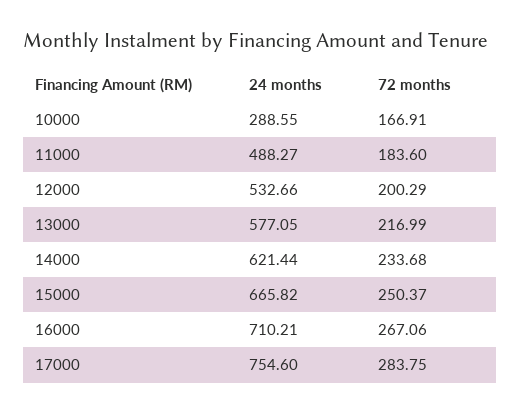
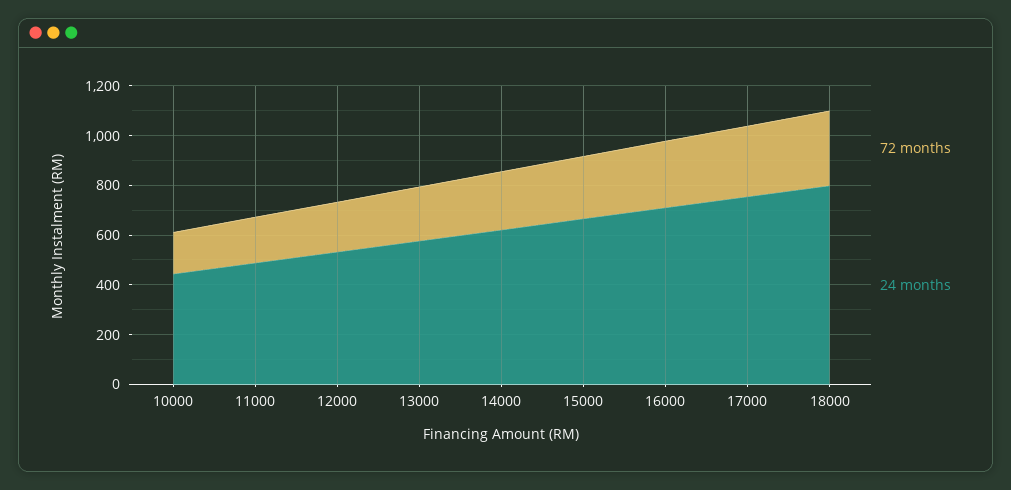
  {
    "24 months": {
-     "10000": 288.55,
+     "10000": 450,
      "11000": 488.27,
      "12000": 532.66,
      "13000": 577.05,
      "14000": 621.44,
      "15000": 665.82,
      "16000": 710.21,
-     "17000": 754.6
+     "17000": 754.6,
+     "18000": 800
    },
    "72 months": {
      "10000": 166.91,
      "11000": 183.6,
      "12000": 200.29,
      "13000": 216.99,
      "14000": 233.68,
      "15000": 250.37,
      "16000": 267.06,
-     "17000": 283.75
+     "17000": 283.75,
+     "18000": 300
    }
  }

